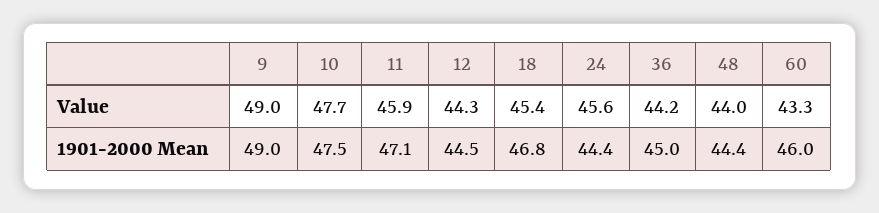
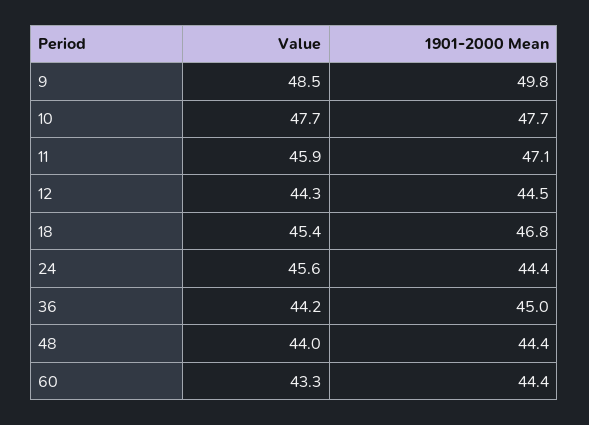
  {
    "9": {
-     "Value": 49,
+     "Value": 48.5,
-     "1901-2000 Mean": 49
+     "1901-2000 Mean": 49.8
    },
    "10": {
      "Value": 47.7,
-     "1901-2000 Mean": 47.5
+     "1901-2000 Mean": 47.7
    },
    "11": {
      "Value": 45.9,
      "1901-2000 Mean": 47.1
    },
    "12": {
      "Value": 44.3,
      "1901-2000 Mean": 44.5
    },
    "18": {
      "Value": 45.4,
      "1901-2000 Mean": 46.8
    },
    "24": {
      "Value": 45.6,
      "1901-2000 Mean": 44.4
    },
    "36": {
      "Value": 44.2,
      "1901-2000 Mean": 45
    },
    "48": {
      "Value": 44,
      "1901-2000 Mean": 44.4
    },
    "60": {
      "Value": 43.3,
-     "1901-2000 Mean": 46
+     "1901-2000 Mean": 44.4
    }
  }

